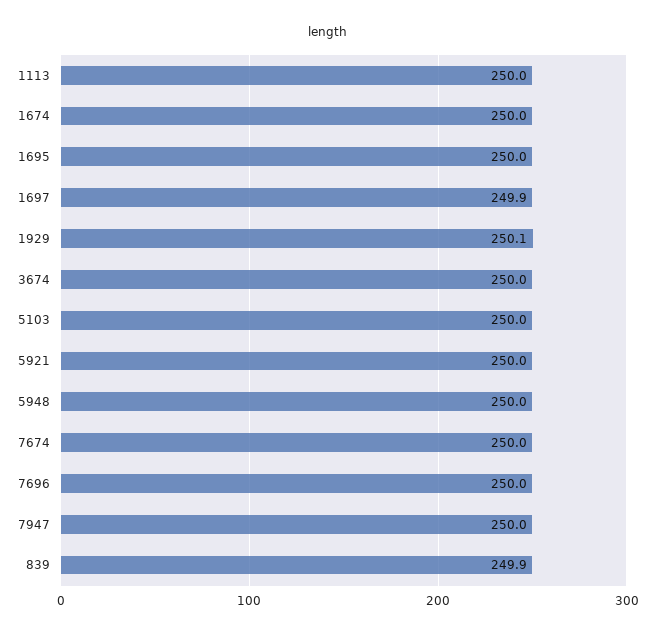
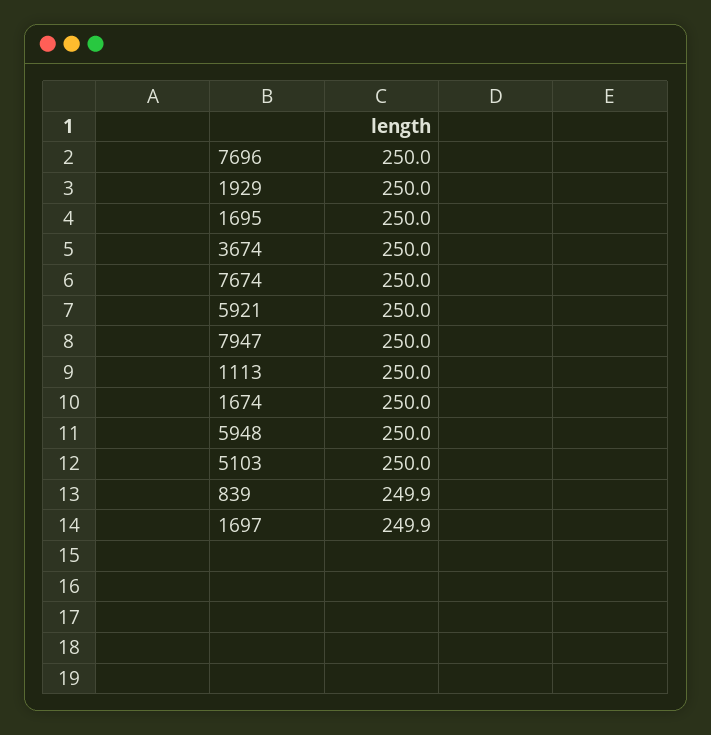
  {
    "1113": 250,
    "1674": 250,
    "1695": 250,
    "1697": 249.9,
-   "1929": 250.1,
+   "1929": 250,
    "3674": 250,
    "5103": 250,
    "5921": 250,
    "5948": 250,
    "7674": 250,
    "7696": 250,
    "7947": 250,
    "839": 249.9
  }

